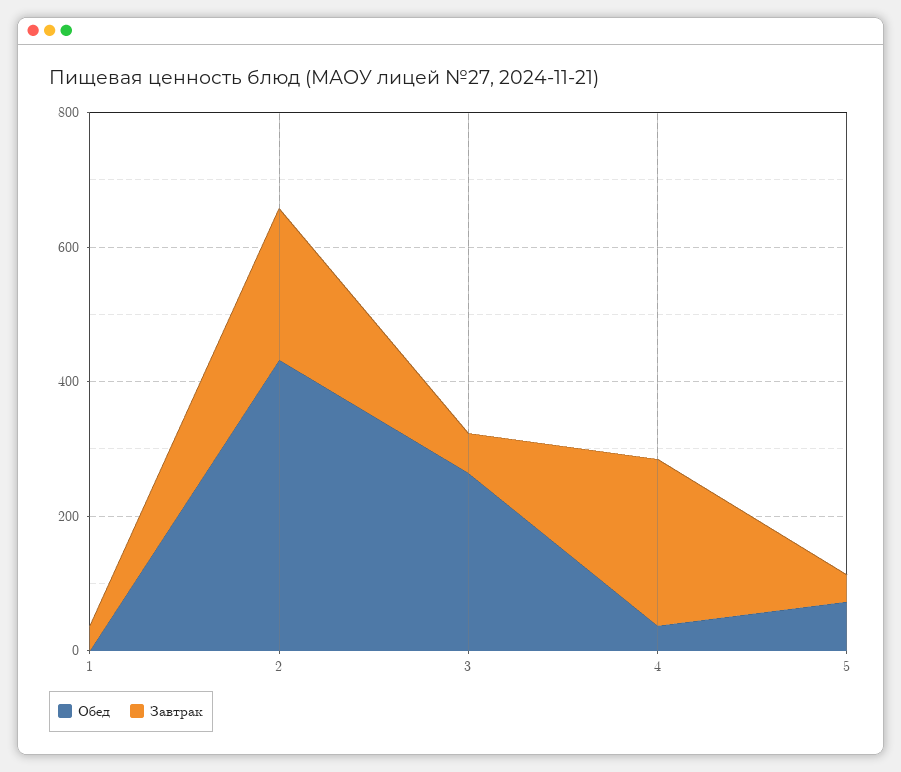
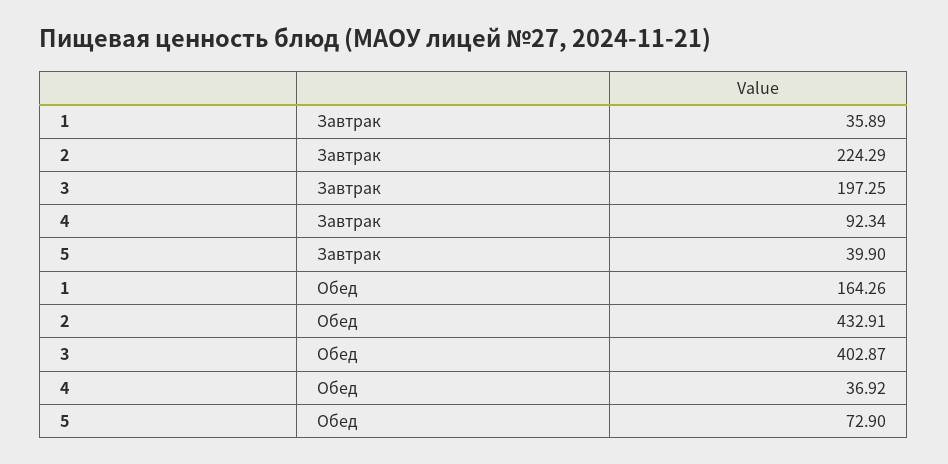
  {
    "Обед": {
-     "1": 0,
+     "1": 164.26,
      "2": 432.91,
-     "3": 250,
+     "3": 402.87,
      "4": 36.92,
      "5": 72.9
    },
    "Завтрак": {
      "1": 35.89,
      "2": 224.29,
-     "3": 50,
+     "3": 197.25,
-     "4": 250,
+     "4": 92.34,
      "5": 39.9
    }
  }

